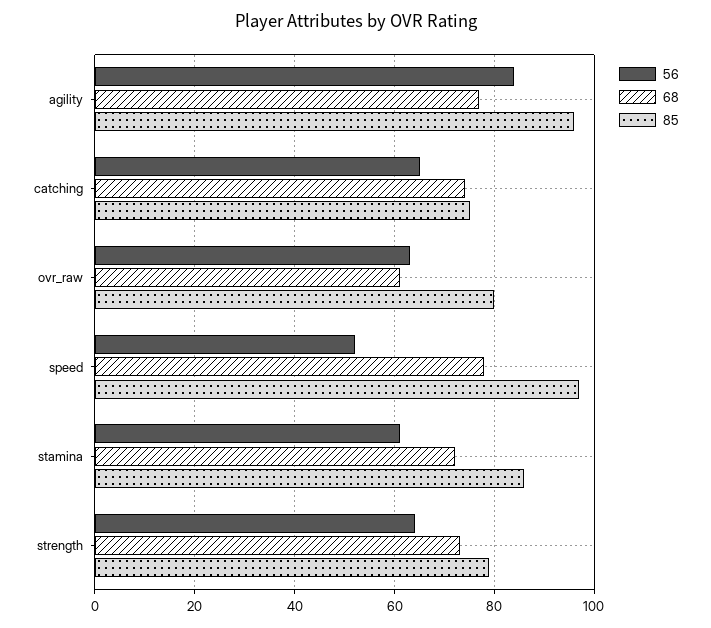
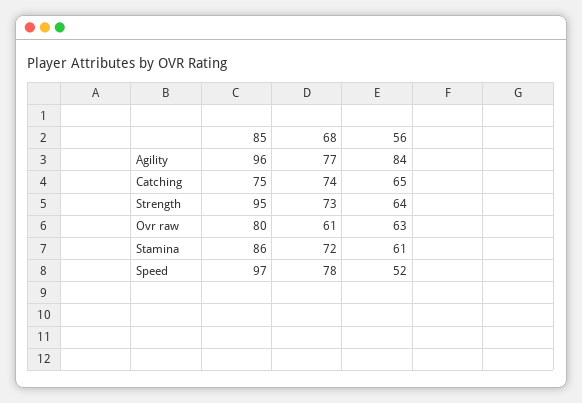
  {
    "56": {
      "agility": 84,
      "catching": 65,
      "ovr_raw": 63,
      "speed": 52,
      "stamina": 61,
      "strength": 64
    },
    "68": {
      "agility": 77,
      "catching": 74,
      "ovr_raw": 61,
      "speed": 78,
      "stamina": 72,
      "strength": 73
    },
    "85": {
      "agility": 96,
      "catching": 75,
      "ovr_raw": 80,
      "speed": 97,
      "stamina": 86,
-     "strength": 80
+     "strength": 95
    }
  }

